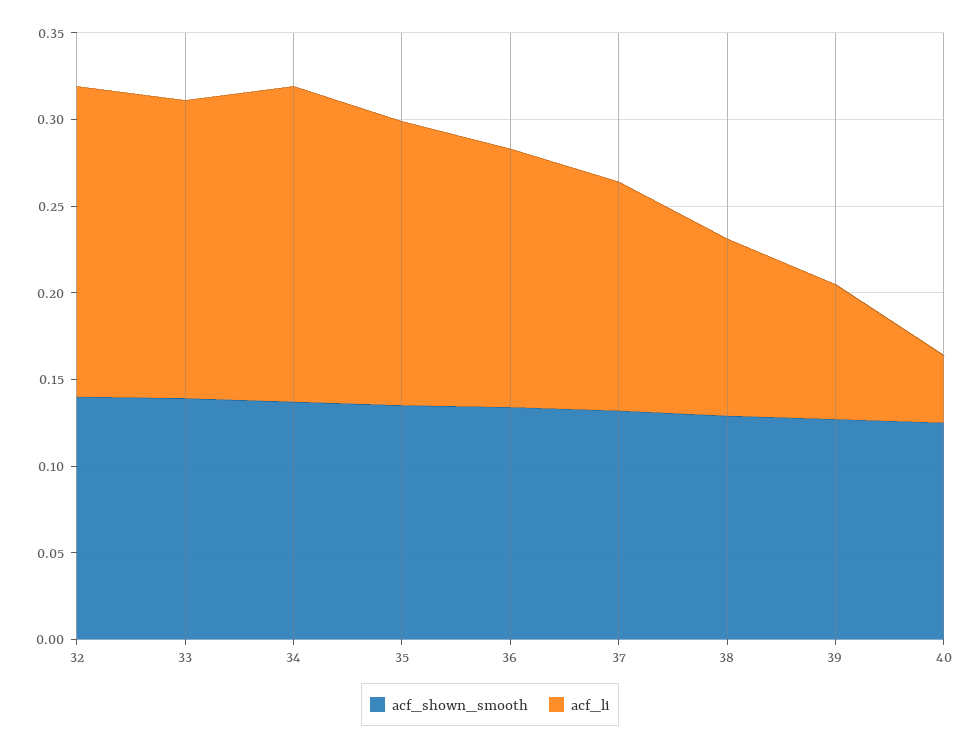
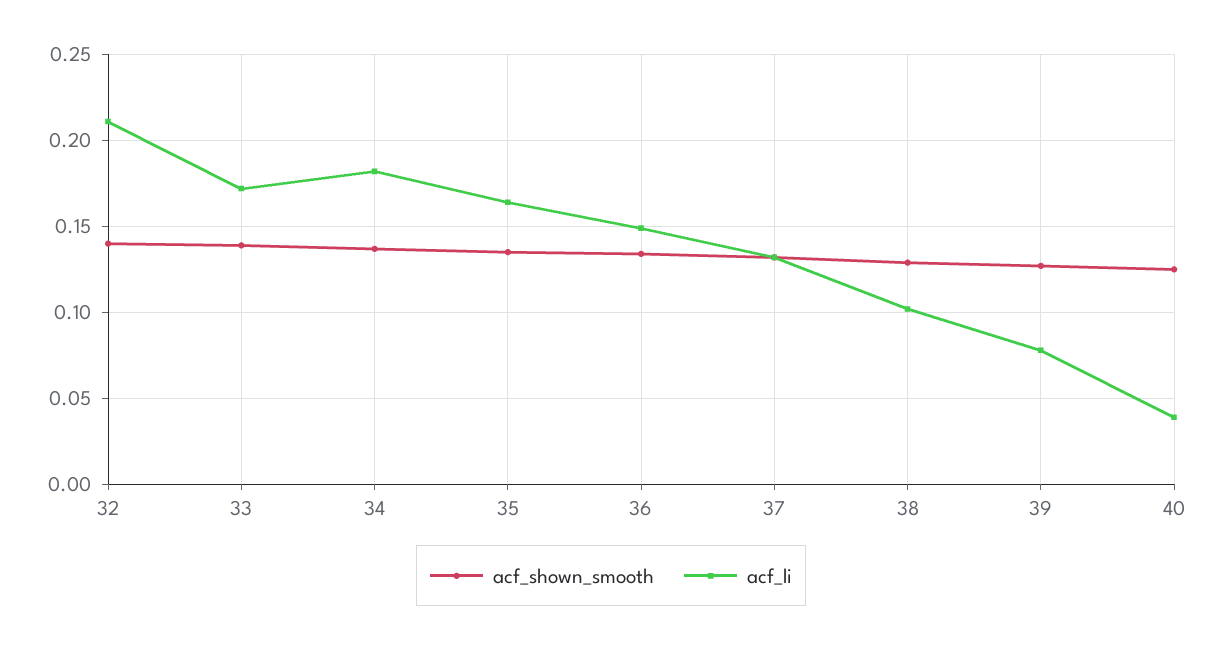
  {
    "acf_shown_smooth": {
      "32": 0.14,
      "33": 0.14,
      "34": 0.135,
      "35": 0.135,
      "36": 0.135,
      "37": 0.13,
      "38": 0.13,
      "39": 0.125,
      "40": 0.125
    },
    "acf_li": {
-     "32": 0.18,
+     "32": 0.21,
      "33": 0.17,
      "34": 0.18,
      "35": 0.165,
      "36": 0.15,
      "37": 0.13,
      "38": 0.1,
      "39": 0.08,
      "40": 0.04
    }
  }

